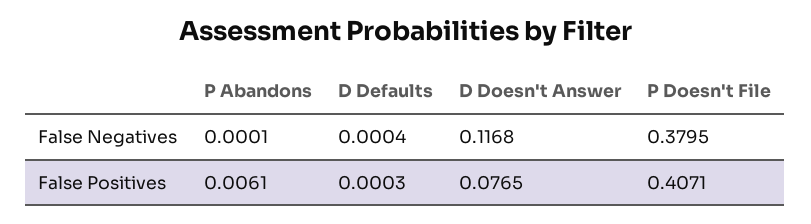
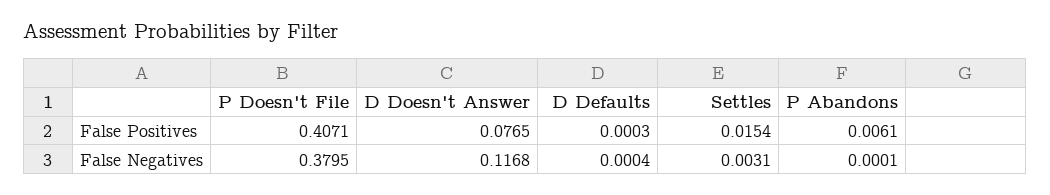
  {
    "P Abandons": {
      "False Negatives": 0.0001,
      "False Positives": 0.0061
    },
    "D Defaults": {
      "False Negatives": 0.0004,
      "False Positives": 0.0003
    },
    "D Doesn't Answer": {
      "False Negatives": 0.1168,
      "False Positives": 0.0765
    },
    "P Doesn't File": {
      "False Negatives": 0.3795,
      "False Positives": 0.4071
-   }
+   },
+   "Settles": {
+     "False Positives": 0.0154,
+     "False Negatives": 0.0031
+   }
  }

